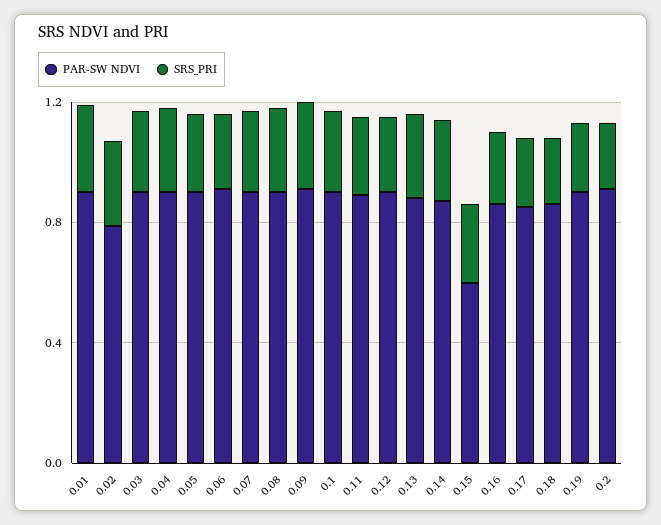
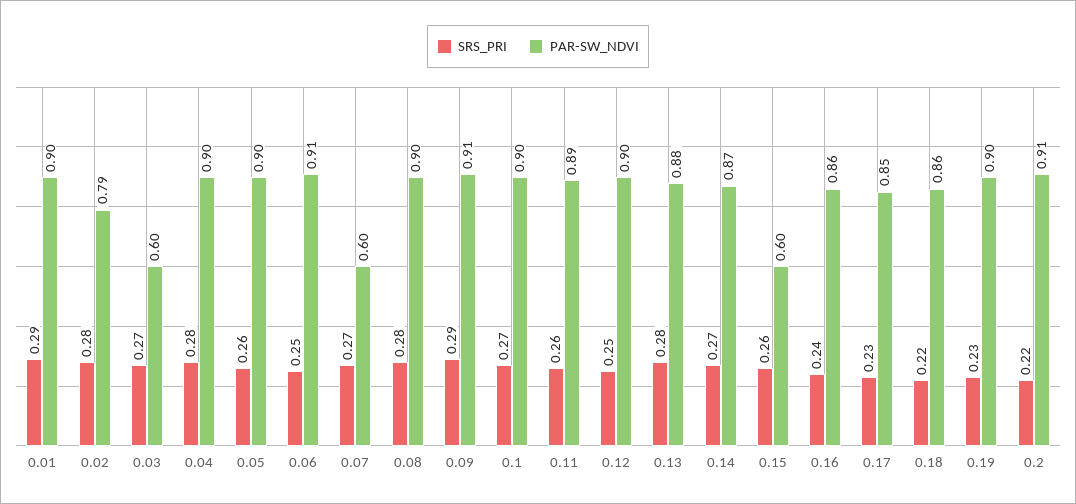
  {
    "PAR-SW NDVI": {
      "0.01": 0.9,
      "0.02": 0.79,
-     "0.03": 0.9,
+     "0.03": 0.6,
      "0.04": 0.9,
      "0.05": 0.9,
      "0.06": 0.91,
-     "0.07": 0.9,
+     "0.07": 0.6,
      "0.08": 0.9,
      "0.09": 0.91,
      "0.1": 0.9,
      "0.11": 0.89,
      "0.12": 0.9,
      "0.13": 0.88,
      "0.14": 0.87,
      "0.15": 0.6,
      "0.16": 0.86,
      "0.17": 0.85,
      "0.18": 0.86,
      "0.19": 0.9,
      "0.2": 0.91
    },
    "SRS_PRI": {
      "0.01": 0.29,
      "0.02": 0.28,
      "0.03": 0.27,
      "0.04": 0.28,
      "0.05": 0.26,
      "0.06": 0.25,
      "0.07": 0.27,
      "0.08": 0.28,
      "0.09": 0.29,
      "0.1": 0.27,
      "0.11": 0.26,
      "0.12": 0.25,
      "0.13": 0.28,
      "0.14": 0.27,
      "0.15": 0.26,
      "0.16": 0.24,
      "0.17": 0.23,
      "0.18": 0.22,
      "0.19": 0.23,
      "0.2": 0.22
    }
  }

